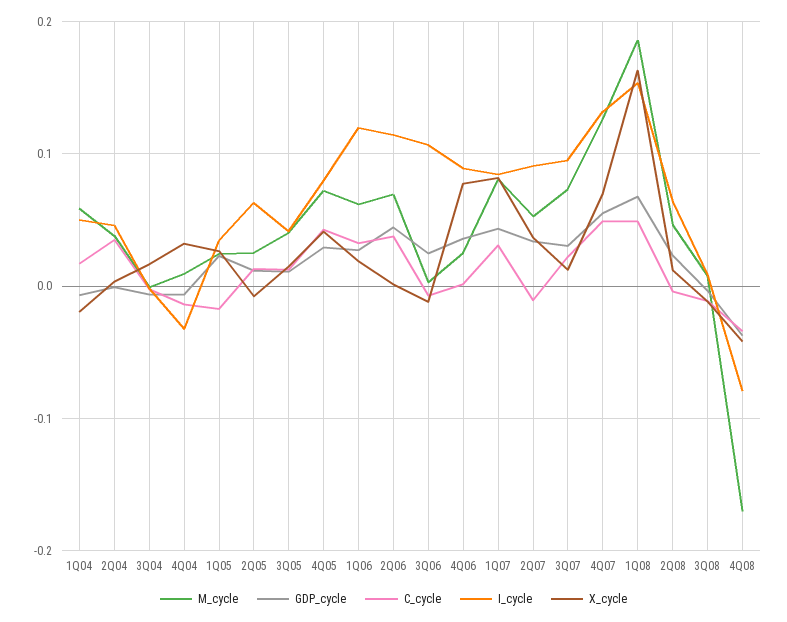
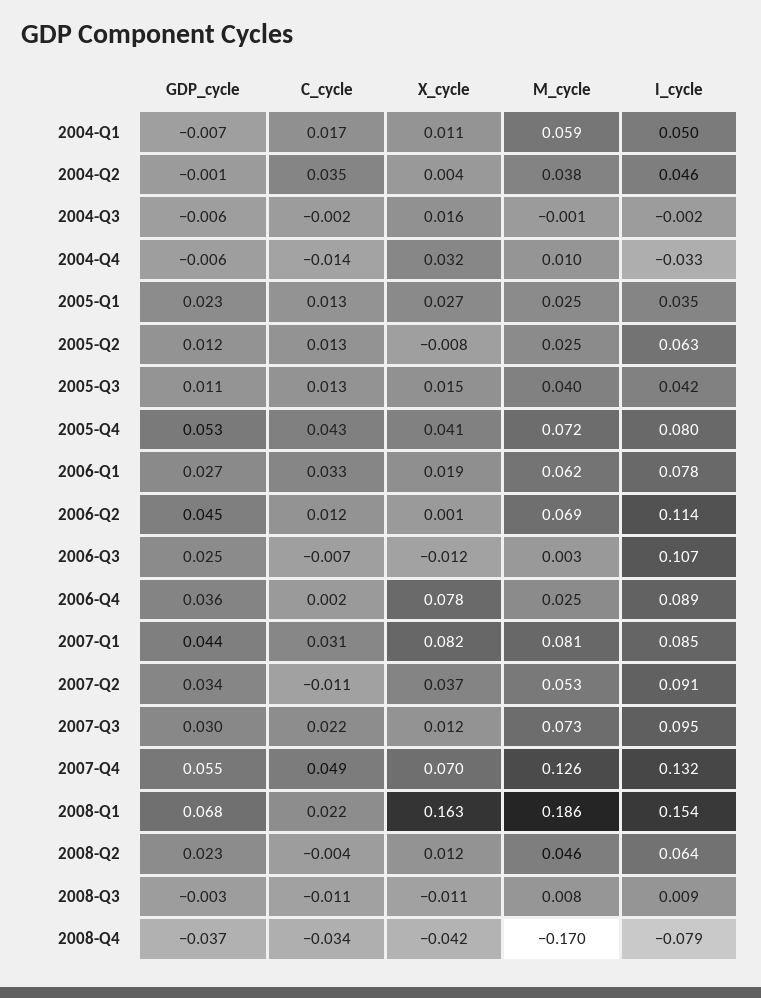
  {
    "M_cycle": {
      "1Q04": 0.059,
      "2Q04": 0.038,
      "3Q04": -0.001,
      "4Q04": 0.01,
      "1Q05": 0.025,
      "2Q05": 0.025,
      "3Q05": 0.04,
      "4Q05": 0.072,
      "1Q06": 0.062,
      "2Q06": 0.069,
      "3Q06": 0.003,
      "4Q06": 0.025,
      "1Q07": 0.081,
      "2Q07": 0.053,
      "3Q07": 0.073,
      "4Q07": 0.126,
      "1Q08": 0.186,
      "2Q08": 0.046,
      "3Q08": 0.008,
      "4Q08": -0.17
    },
    "GDP_cycle": {
      "1Q04": -0.007,
      "2Q04": -0.001,
      "3Q04": -0.006,
      "4Q04": -0.006,
      "1Q05": 0.023,
      "2Q05": 0.012,
      "3Q05": 0.011,
-     "4Q05": 0.03,
+     "4Q05": 0.053,
      "1Q06": 0.027,
      "2Q06": 0.045,
      "3Q06": 0.025,
      "4Q06": 0.036,
      "1Q07": 0.044,
      "2Q07": 0.034,
      "3Q07": 0.03,
      "4Q07": 0.055,
      "1Q08": 0.068,
      "2Q08": 0.023,
      "3Q08": -0.003,
      "4Q08": -0.037
    },
    "C_cycle": {
      "1Q04": 0.017,
      "2Q04": 0.035,
      "3Q04": -0.002,
      "4Q04": -0.014,
-     "1Q05": -0.02,
+     "1Q05": 0.013,
      "2Q05": 0.013,
      "3Q05": 0.013,
      "4Q05": 0.043,
      "1Q06": 0.033,
-     "2Q06": 0.04,
+     "2Q06": 0.012,
      "3Q06": -0.007,
      "4Q06": 0.002,
      "1Q07": 0.031,
      "2Q07": -0.011,
      "3Q07": 0.022,
      "4Q07": 0.049,
-     "1Q08": 0.05,
+     "1Q08": 0.022,
      "2Q08": -0.004,
      "3Q08": -0.011,
      "4Q08": -0.034
    },
    "I_cycle": {
      "1Q04": 0.05,
      "2Q04": 0.046,
      "3Q04": -0.002,
      "4Q04": -0.033,
      "1Q05": 0.035,
      "2Q05": 0.063,
      "3Q05": 0.042,
      "4Q05": 0.08,
-     "1Q06": 0.12,
+     "1Q06": 0.078,
      "2Q06": 0.114,
      "3Q06": 0.107,
      "4Q06": 0.089,
      "1Q07": 0.085,
      "2Q07": 0.091,
      "3Q07": 0.095,
      "4Q07": 0.132,
      "1Q08": 0.154,
      "2Q08": 0.064,
      "3Q08": 0.009,
      "4Q08": -0.079
    },
    "X_cycle": {
-     "1Q04": -0.02,
+     "1Q04": 0.011,
      "2Q04": 0.004,
      "3Q04": 0.016,
      "4Q04": 0.032,
      "1Q05": 0.027,
      "2Q05": -0.008,
      "3Q05": 0.015,
      "4Q05": 0.041,
      "1Q06": 0.019,
      "2Q06": 0.001,
      "3Q06": -0.012,
      "4Q06": 0.078,
      "1Q07": 0.082,
      "2Q07": 0.037,
      "3Q07": 0.012,
      "4Q07": 0.07,
      "1Q08": 0.163,
      "2Q08": 0.012,
      "3Q08": -0.011,
      "4Q08": -0.042
    }
  }

